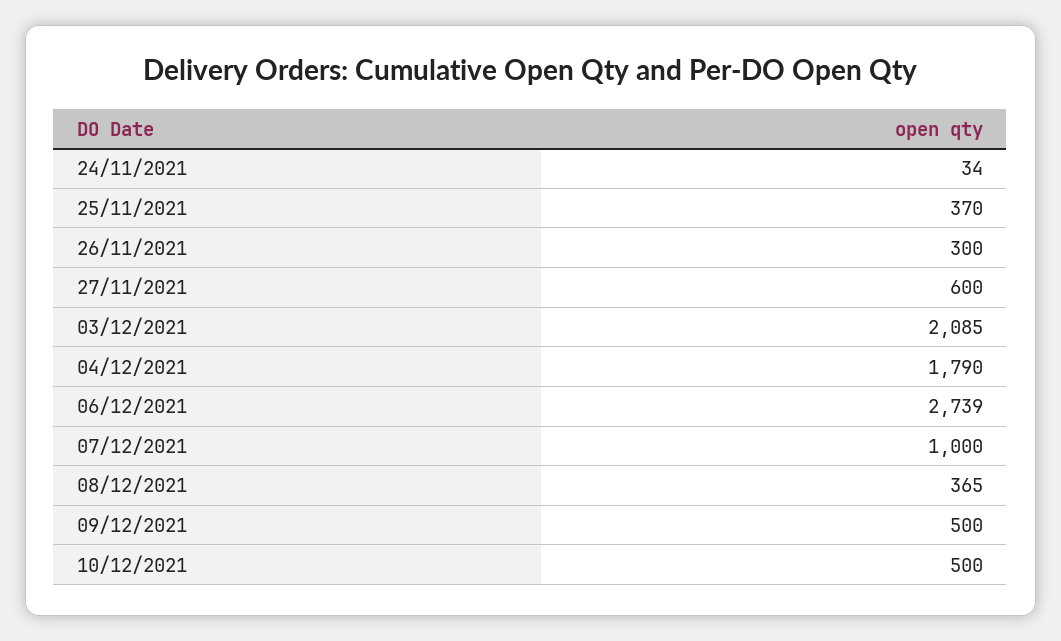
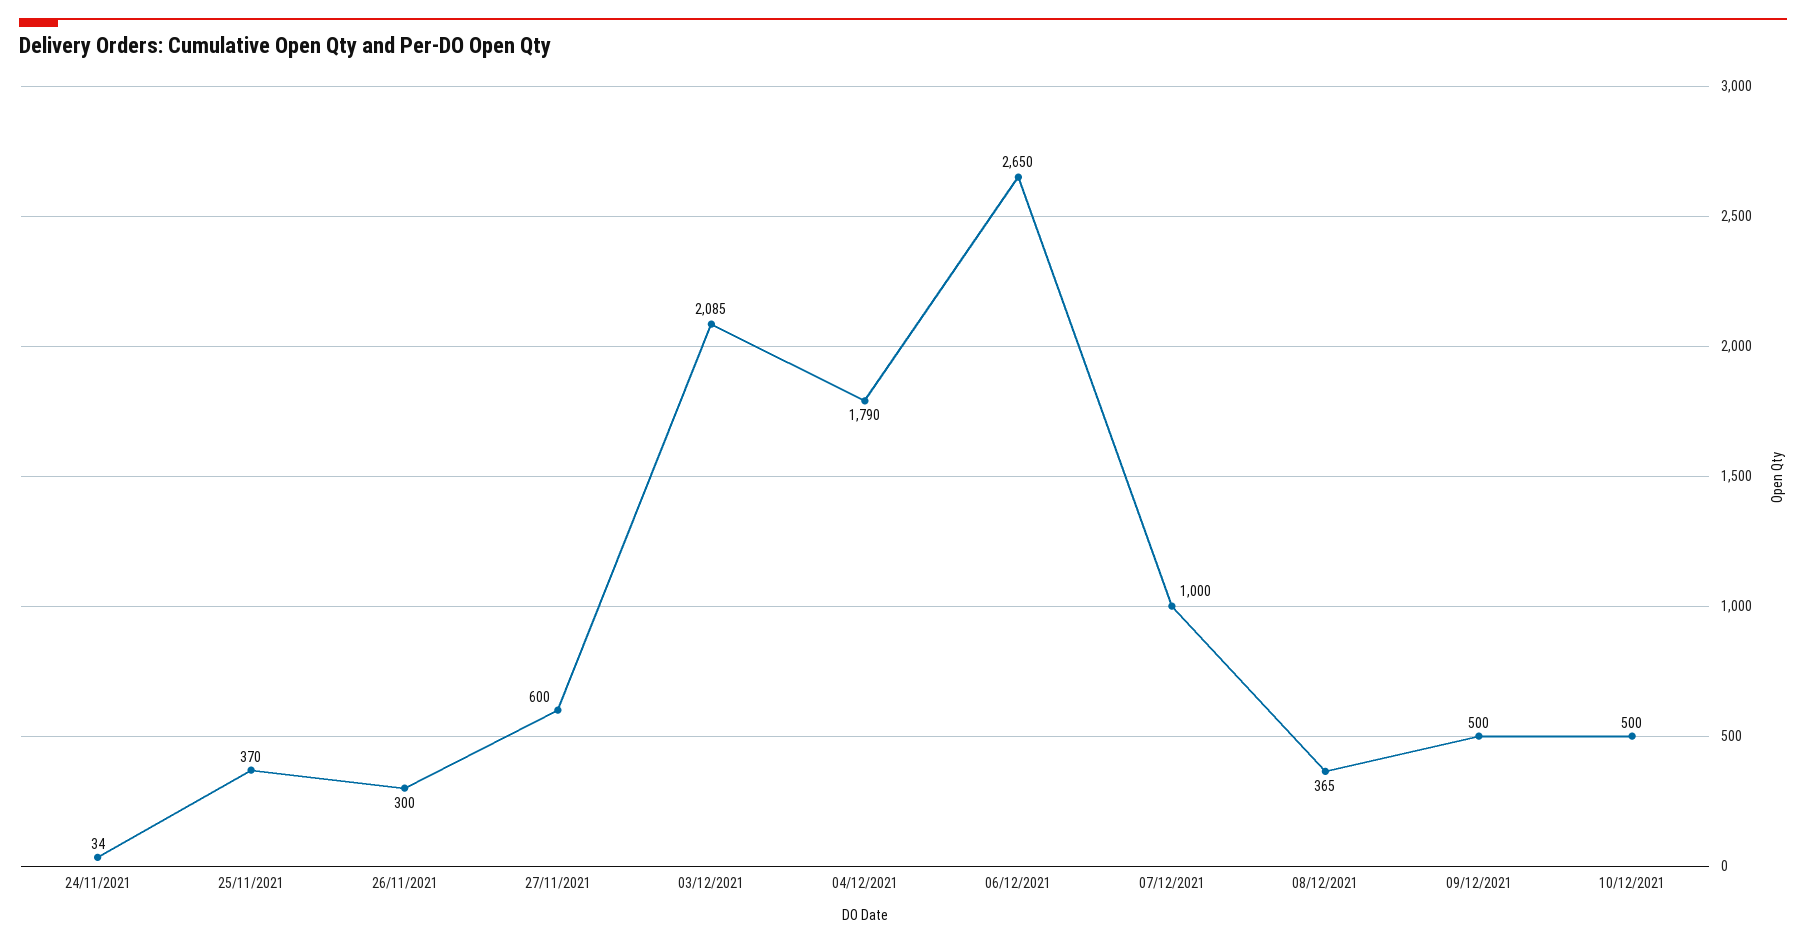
  {
    "24/11/2021": 34,
    "25/11/2021": 370,
    "26/11/2021": 300,
    "27/11/2021": 600,
    "03/12/2021": 2085,
    "04/12/2021": 1790,
-   "06/12/2021": 2739,
+   "06/12/2021": 2650,
    "07/12/2021": 1000,
    "08/12/2021": 365,
    "09/12/2021": 500,
    "10/12/2021": 500
  }

